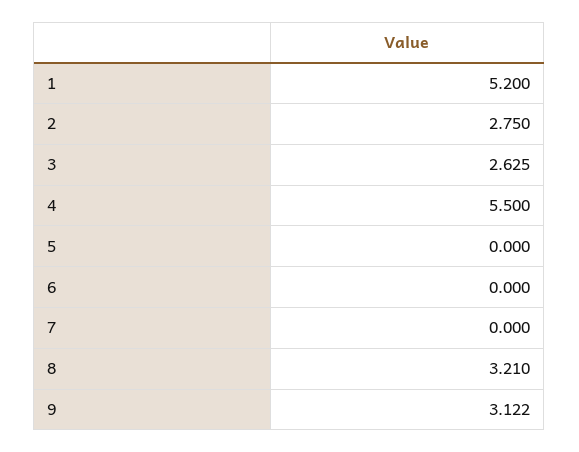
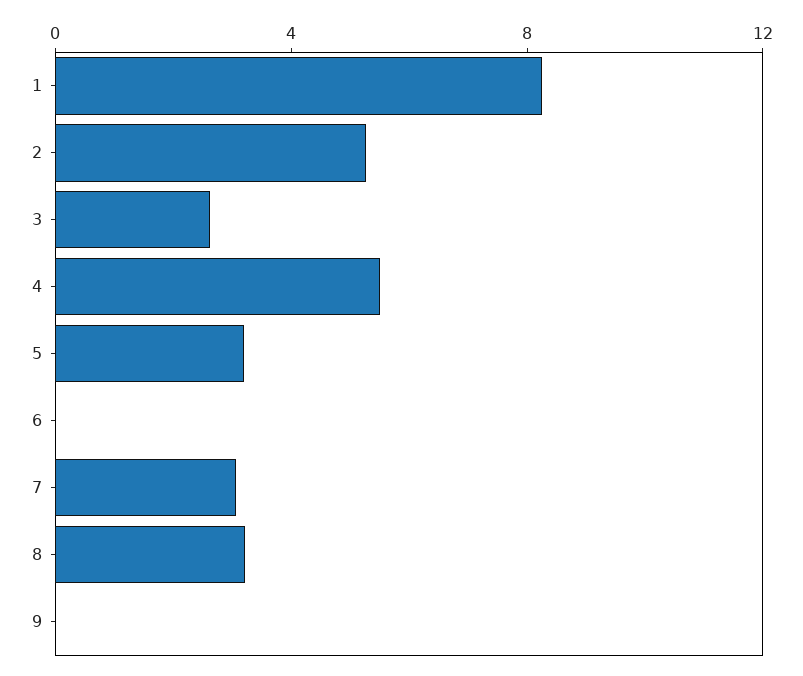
  {
-   "1": 5.2,
+   "1": 8,
-   "2": 2.75,
+   "2": 5,
    "3": 2.625,
    "4": 5.5,
-   "5": 0,
+   "5": 3,
    "6": 0,
-   "7": 0,
+   "7": 3,
    "8": 3.21,
-   "9": 3.122
+   "9": 0
  }

